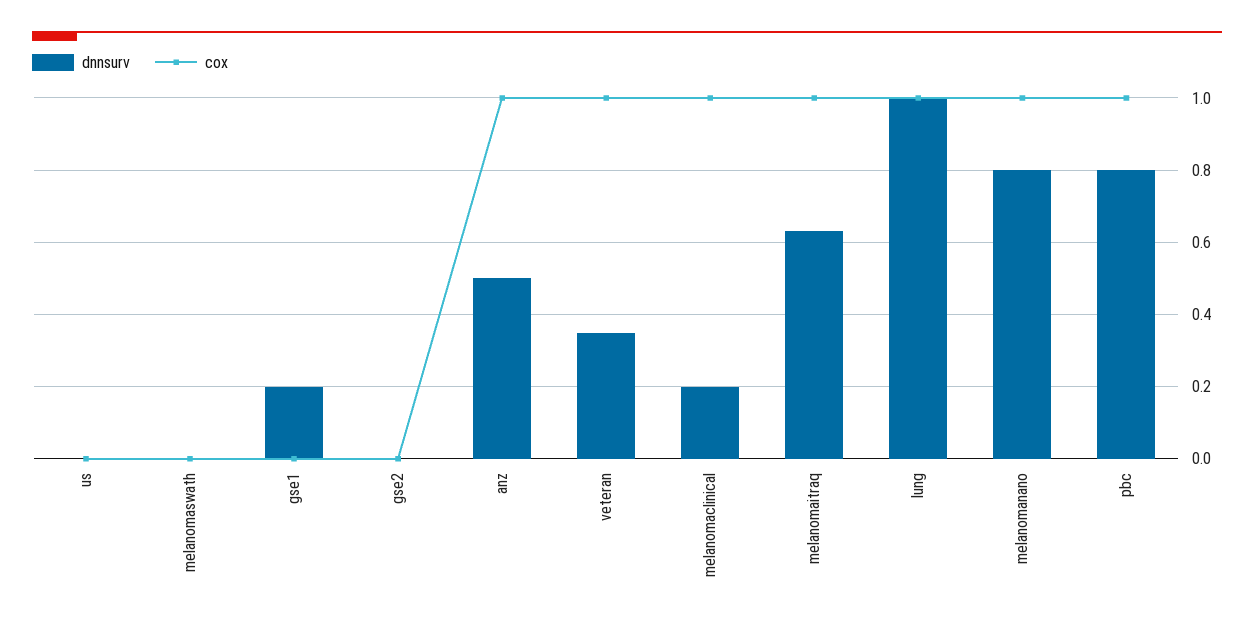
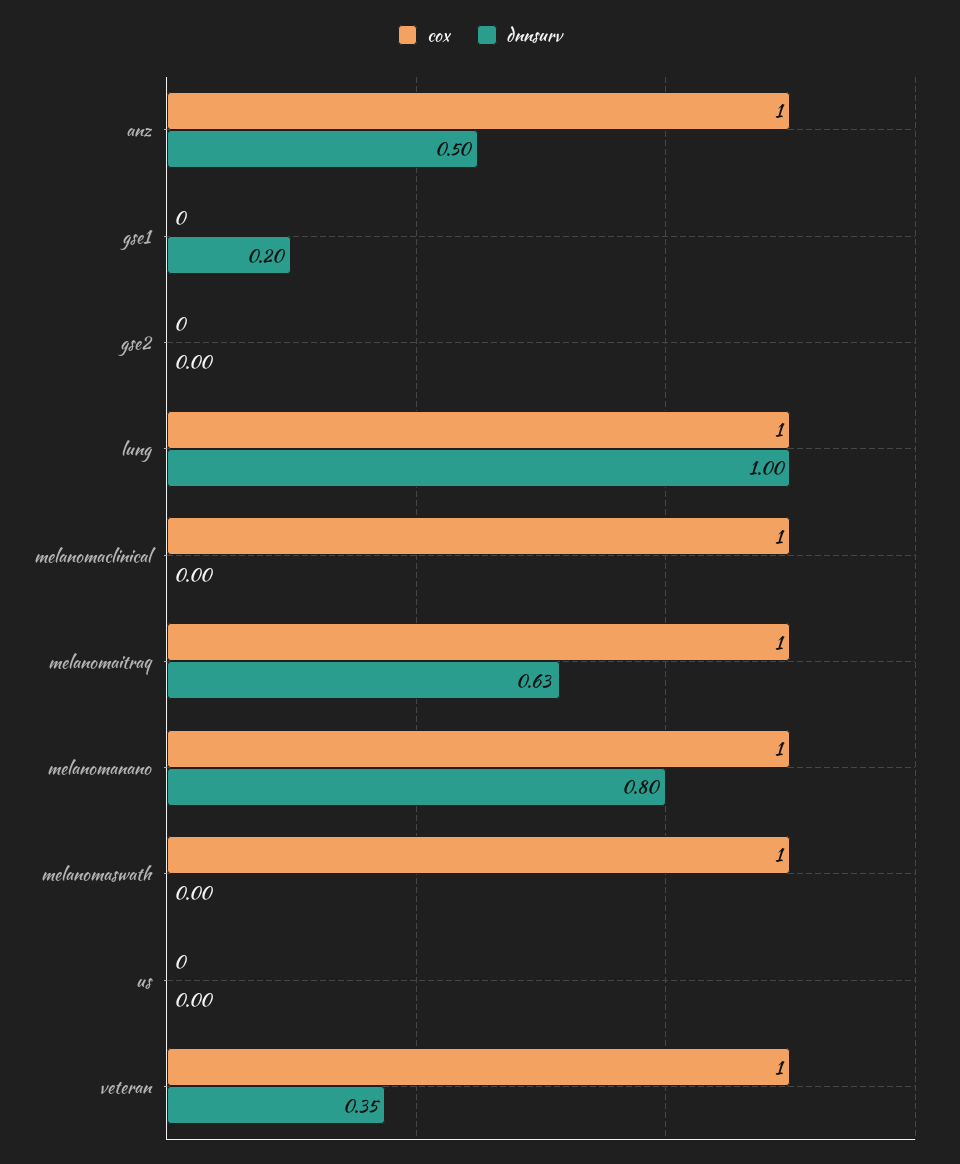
  {
    "dnnsurv": {
      "us": 0,
      "melanomaswath": 0,
      "gse1": 0.2,
      "gse2": 0,
      "anz": 0.5,
      "veteran": 0.35,
-     "melanomaclinical": 0.2,
+     "melanomaclinical": 0,
      "melanomaitraq": 0.63,
      "lung": 1,
-     "melanomanano": 0.8,
+     "melanomanano": 0.8
-     "pbc": 0.8
    },
    "cox": {
      "us": 0,
-     "melanomaswath": 0,
+     "melanomaswath": 1,
      "gse1": 0,
      "gse2": 0,
      "anz": 1,
      "veteran": 1,
      "melanomaclinical": 1,
      "melanomaitraq": 1,
      "lung": 1,
-     "melanomanano": 1,
+     "melanomanano": 1
-     "pbc": 1
    }
  }

